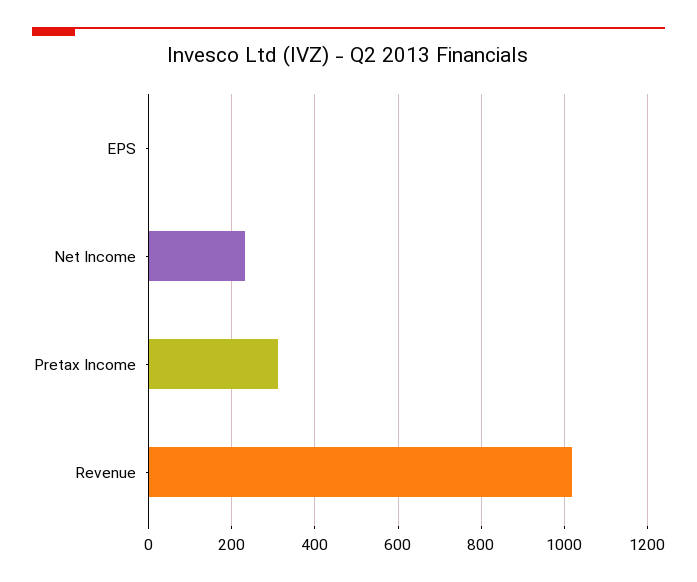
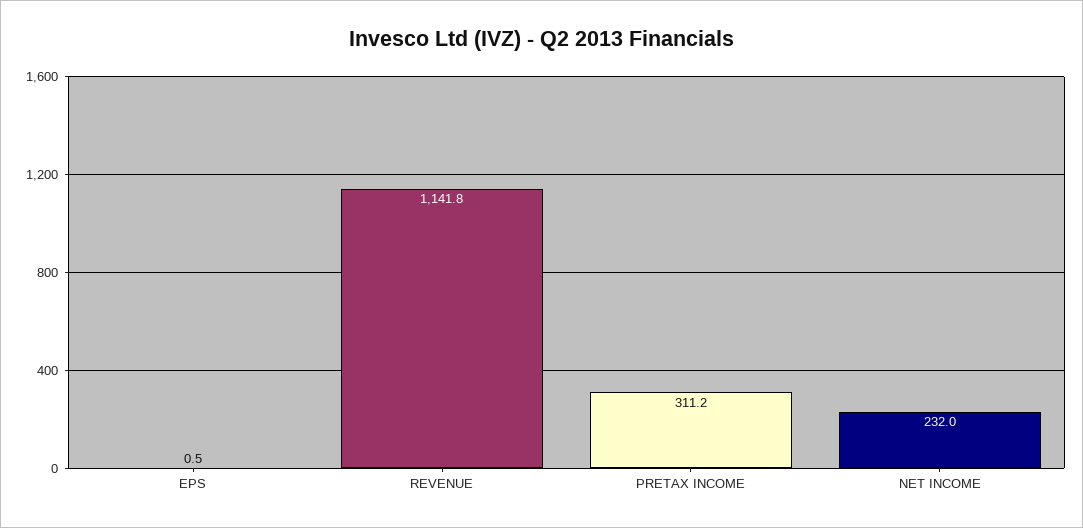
  {
    "EPS": 0.5,
    "Net Income": 232,
    "Pretax Income": 311.2,
-   "Revenue": 1020
+   "Revenue": 1141.8
  }

